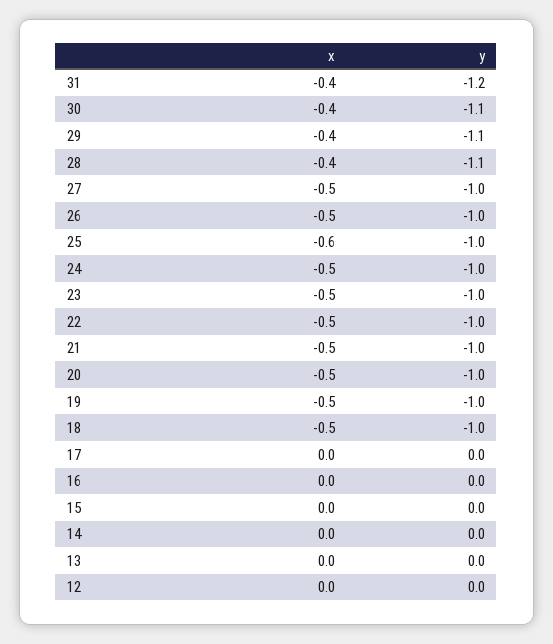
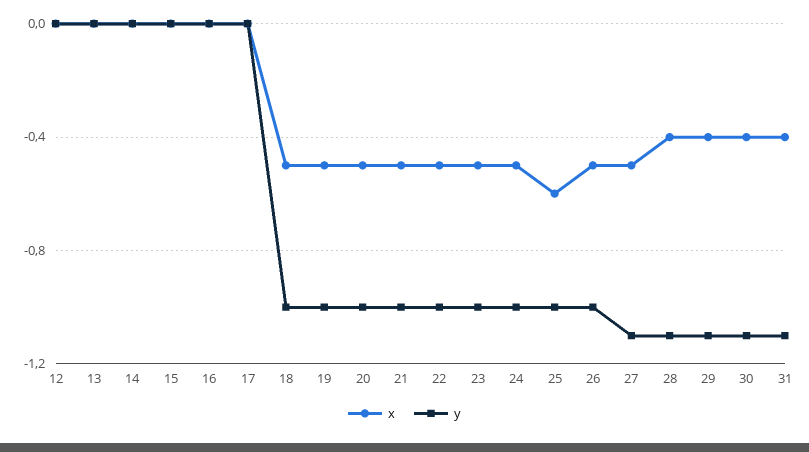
  {
    "x": {
      "31": -0.4,
      "30": -0.4,
      "29": -0.4,
      "28": -0.4,
      "27": -0.5,
      "26": -0.5,
      "25": -0.6,
      "24": -0.5,
      "23": -0.5,
      "22": -0.5,
      "21": -0.5,
      "20": -0.5,
      "19": -0.5,
      "18": -0.5,
      "17": 0,
      "16": 0,
      "15": 0,
      "14": 0,
      "13": 0,
      "12": 0
    },
    "y": {
-     "31": -1.2,
+     "31": -1.1,
      "30": -1.1,
      "29": -1.1,
      "28": -1.1,
-     "27": -1,
+     "27": -1.1,
      "26": -1,
      "25": -1,
      "24": -1,
      "23": -1,
      "22": -1,
      "21": -1,
      "20": -1,
      "19": -1,
      "18": -1,
      "17": 0,
      "16": 0,
      "15": 0,
      "14": 0,
      "13": 0,
      "12": 0
    }
  }

